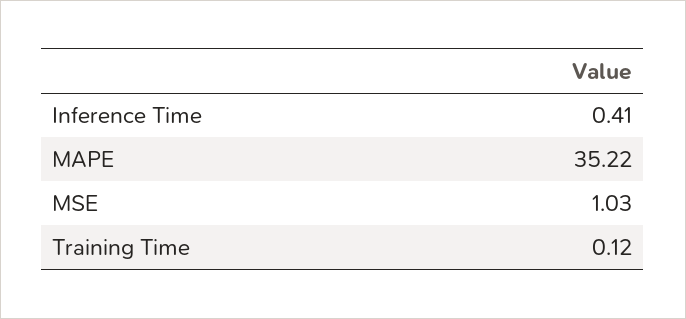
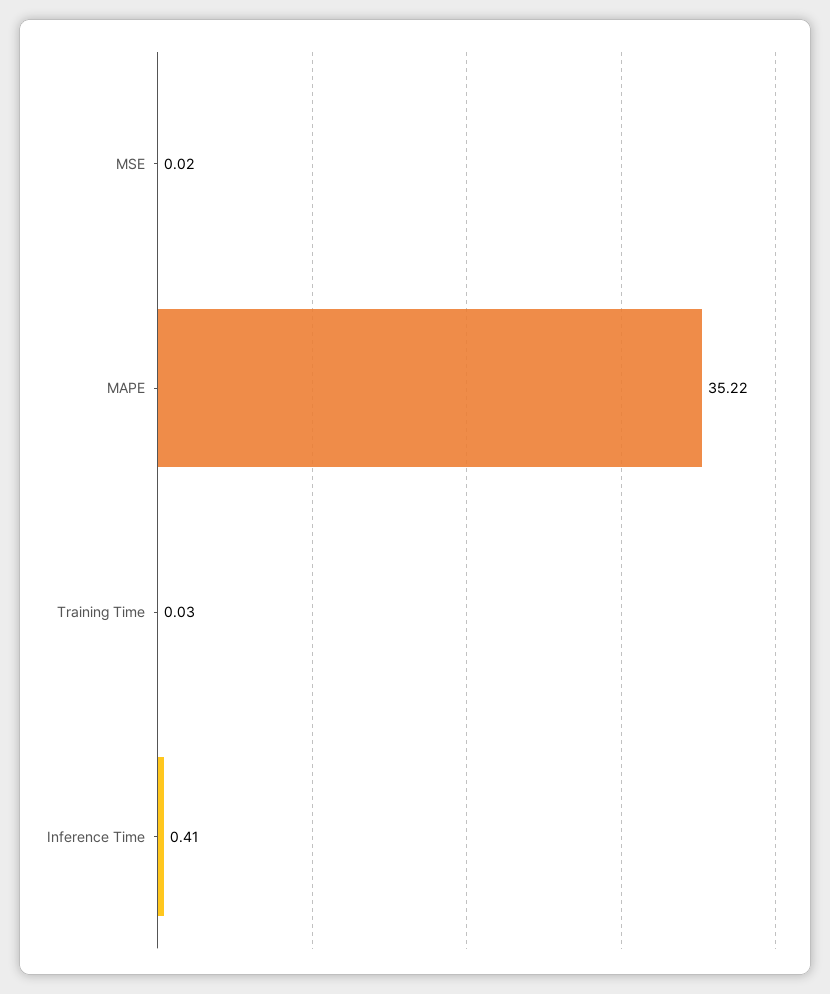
  {
    "Inference Time": 0.41,
    "MAPE": 35.22,
-   "MSE": 1.03,
+   "MSE": 0.02,
-   "Training Time": 0.12
+   "Training Time": 0.03
  }

